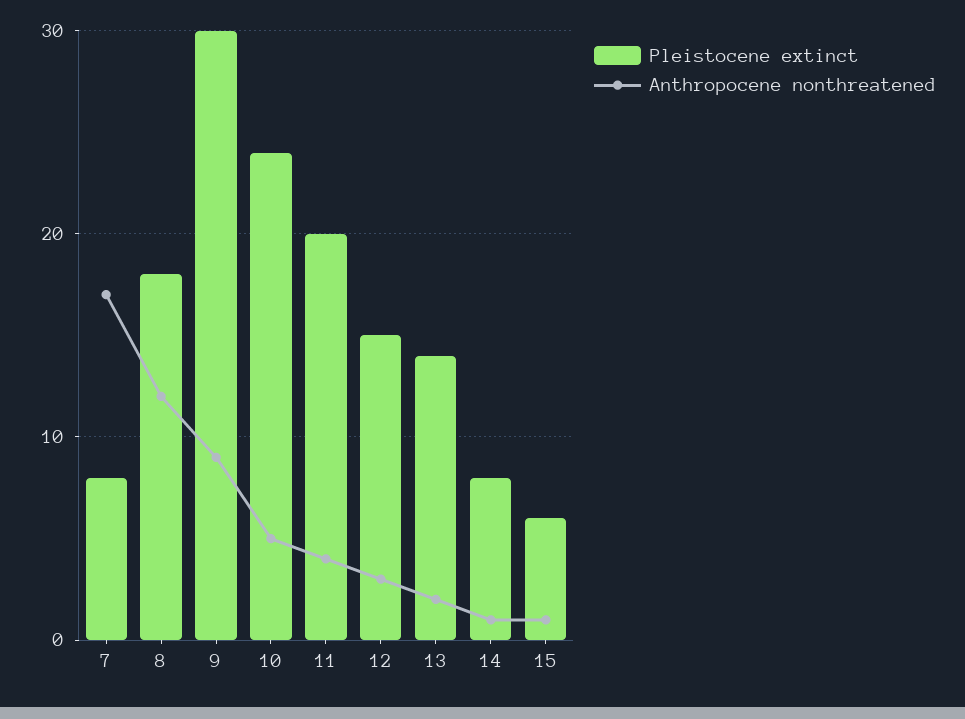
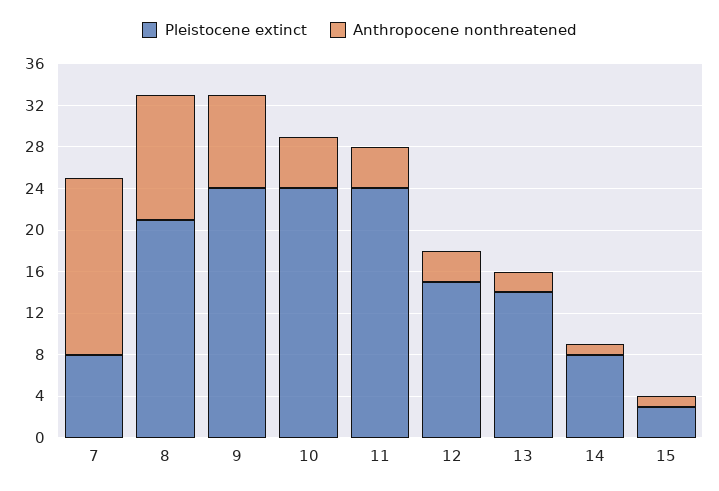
  {
    "Pleistocene extinct": {
      "7": 8,
-     "8": 18,
+     "8": 21,
-     "9": 30,
+     "9": 24,
      "10": 24,
-     "11": 20,
+     "11": 24,
      "12": 15,
      "13": 14,
      "14": 8,
-     "15": 6
+     "15": 3
    },
    "Anthropocene nonthreatened": {
      "7": 17,
      "8": 12,
      "9": 9,
      "10": 5,
      "11": 4,
      "12": 3,
      "13": 2,
      "14": 1,
      "15": 1
    }
  }

